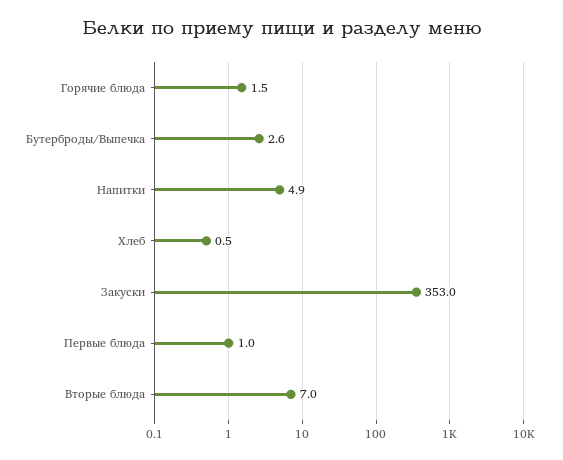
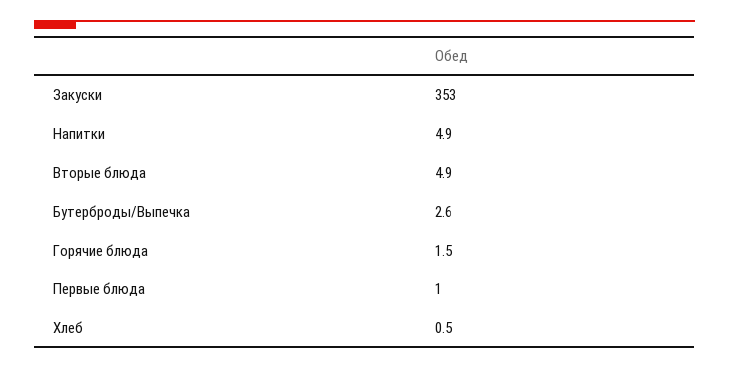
  {
    "Горячие блюда": 1.5,
    "Бутерброды/Выпечка": 2.6,
    "Напитки": 4.9,
    "Хлеб": 0.5,
    "Закуски": 353,
    "Первые блюда": 1,
-   "Вторые блюда": 7
+   "Вторые блюда": 4.9
  }

